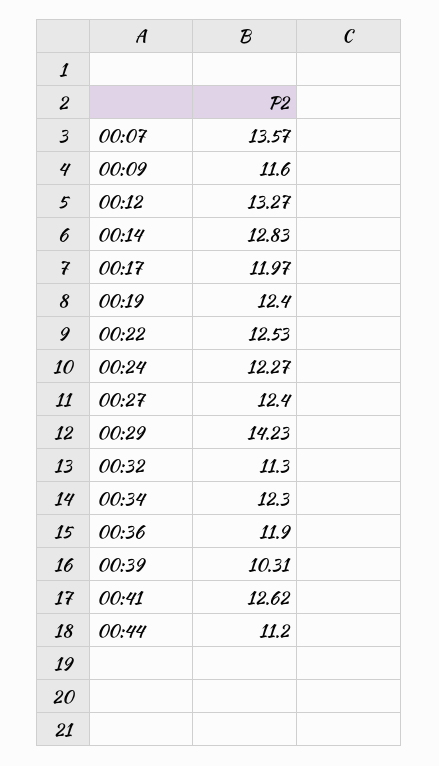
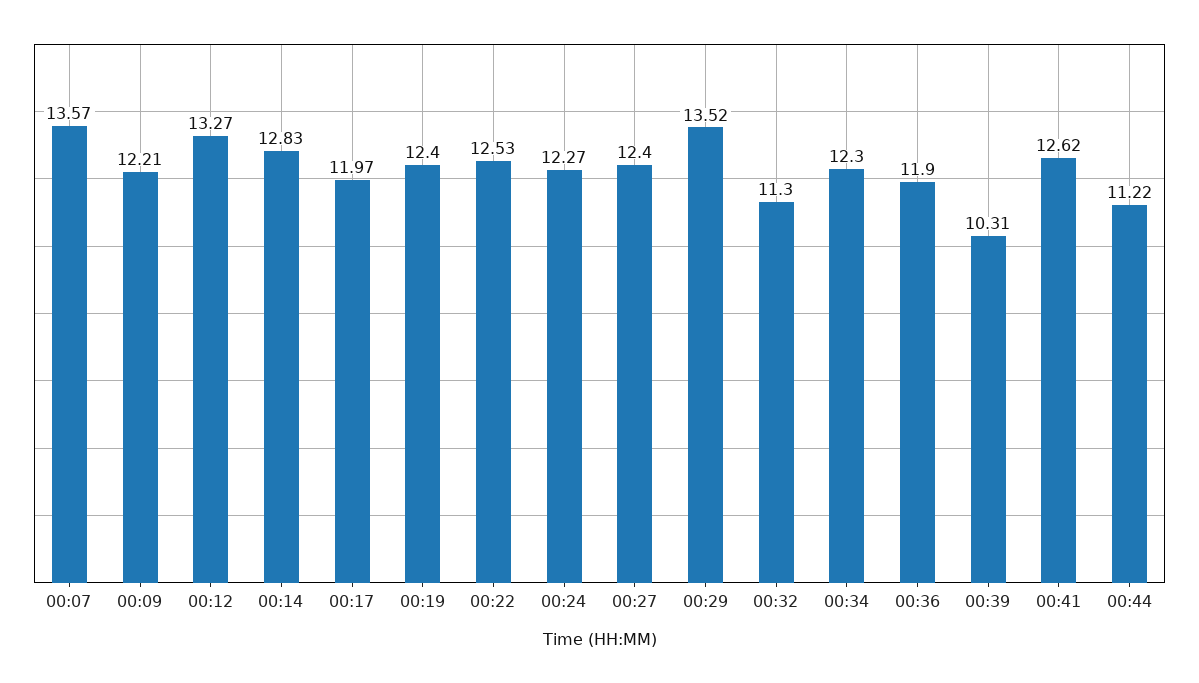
  {
    "00:07": 13.57,
-   "00:09": 11.6,
+   "00:09": 12.21,
    "00:12": 13.27,
    "00:14": 12.83,
    "00:17": 11.97,
    "00:19": 12.4,
    "00:22": 12.53,
    "00:24": 12.27,
    "00:27": 12.4,
-   "00:29": 14.23,
+   "00:29": 13.52,
    "00:32": 11.3,
    "00:34": 12.3,
    "00:36": 11.9,
    "00:39": 10.31,
    "00:41": 12.62,
-   "00:44": 11.2
+   "00:44": 11.22
  }

